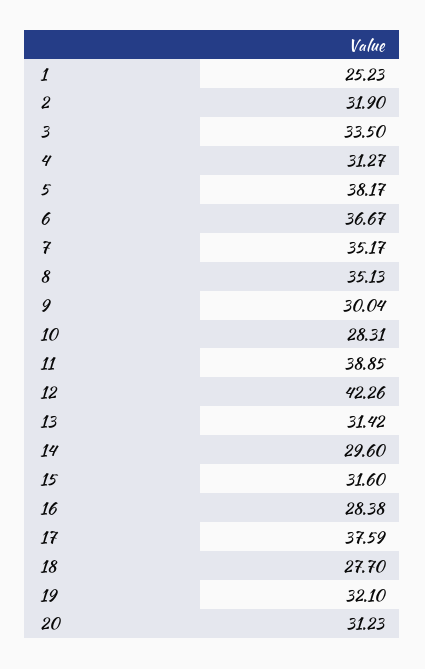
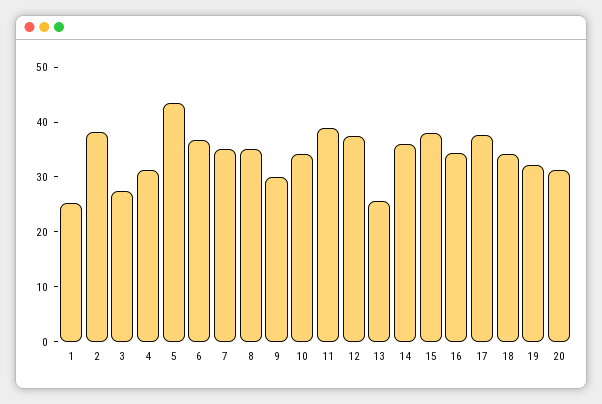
  {
    "1": 25.23,
-   "2": 31.9,
+   "2": 38,
-   "3": 33.5,
+   "3": 28,
    "4": 31.27,
-   "5": 38.17,
+   "5": 44,
    "6": 36.67,
    "7": 35.17,
    "8": 35.13,
    "9": 30.04,
-   "10": 28.31,
+   "10": 34,
    "11": 38.85,
-   "12": 42.26,
+   "12": 38,
-   "13": 31.42,
+   "13": 26,
-   "14": 29.6,
+   "14": 36,
-   "15": 31.6,
+   "15": 38,
-   "16": 28.38,
+   "16": 34,
    "17": 37.59,
-   "18": 27.7,
+   "18": 34,
    "19": 32.1,
    "20": 31.23
  }

